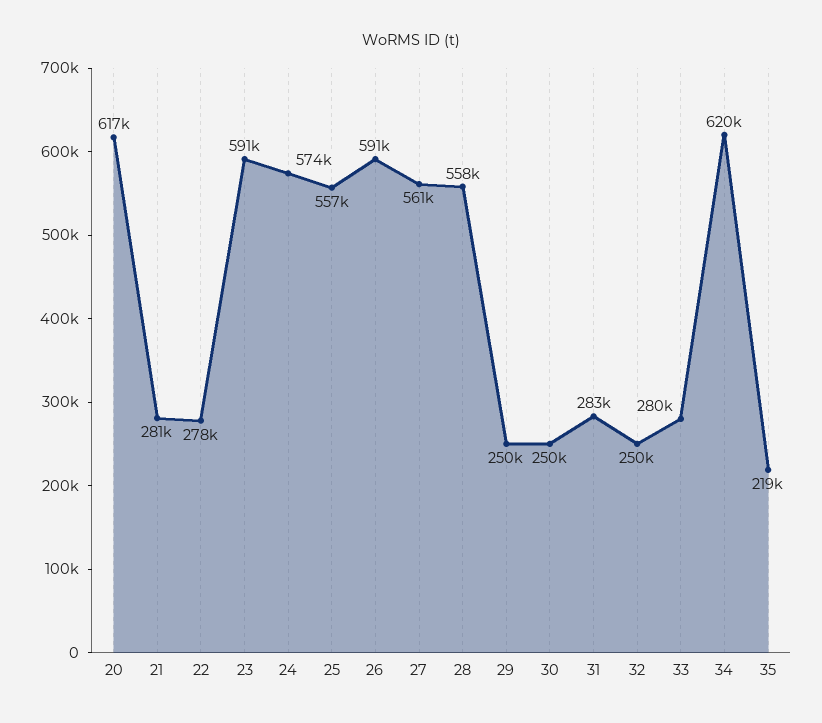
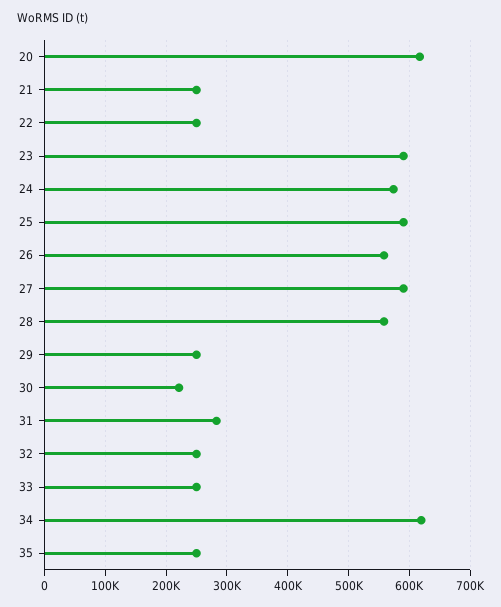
  {
    "20": 617000,
-   "21": 281000,
+   "21": 250000,
-   "22": 278000,
+   "22": 250000,
    "23": 591000,
    "24": 574000,
-   "25": 557000,
+   "25": 590000,
-   "26": 591000,
+   "26": 560000,
-   "27": 561000,
+   "27": 590000,
    "28": 558000,
    "29": 250000,
-   "30": 250000,
+   "30": 220000,
    "31": 283000,
    "32": 250000,
-   "33": 280000,
+   "33": 250000,
    "34": 620000,
-   "35": 219000
+   "35": 250000
  }

